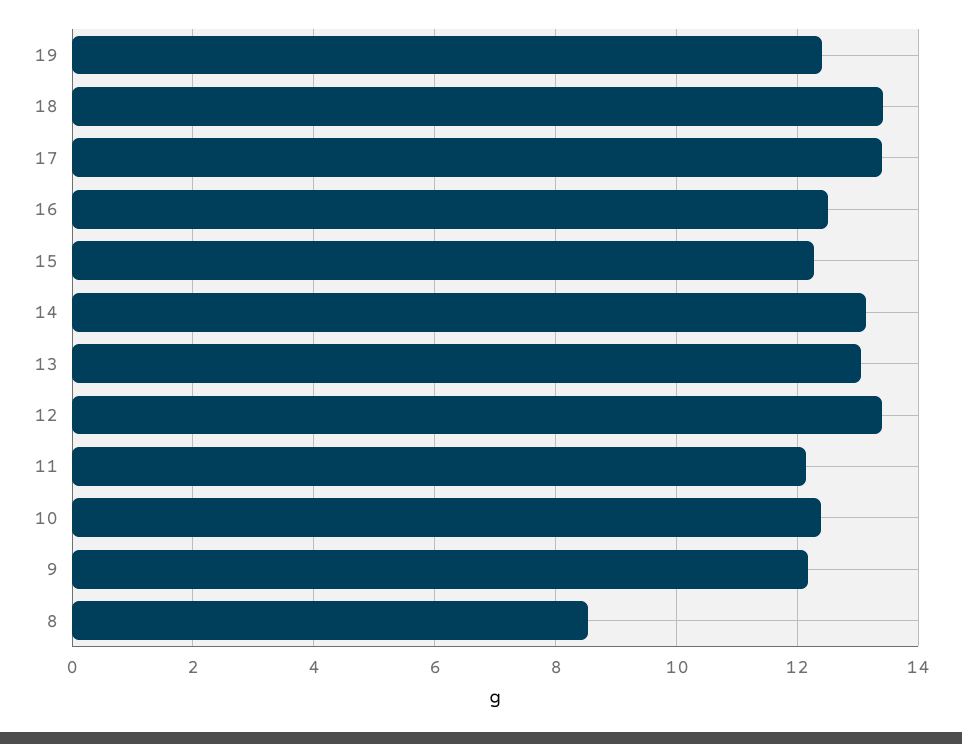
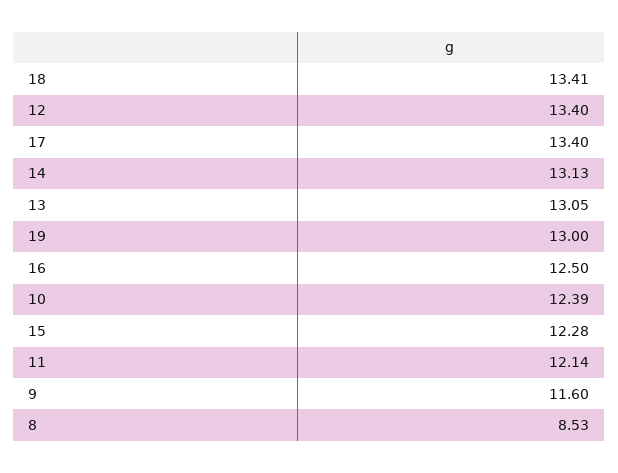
  {
-   "19": 12.4,
+   "19": 13,
    "18": 13.41,
    "17": 13.4,
    "16": 12.5,
    "15": 12.28,
    "14": 13.13,
    "13": 13.05,
    "12": 13.4,
    "11": 12.14,
    "10": 12.39,
-   "9": 12.2,
+   "9": 11.6,
    "8": 8.53
  }

